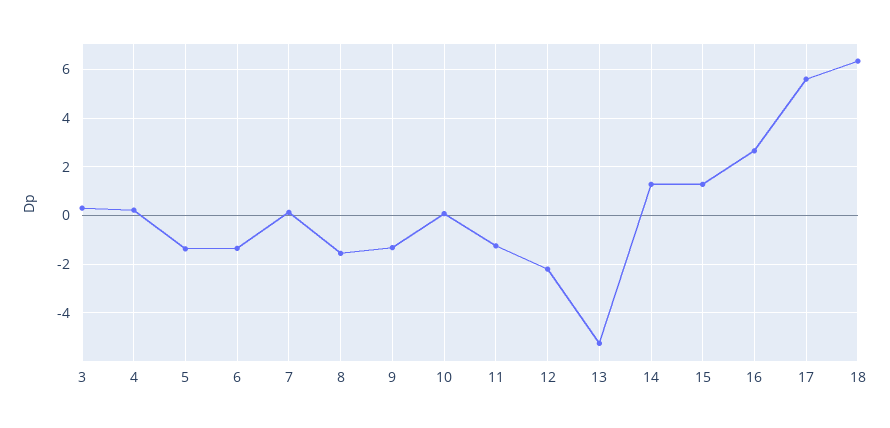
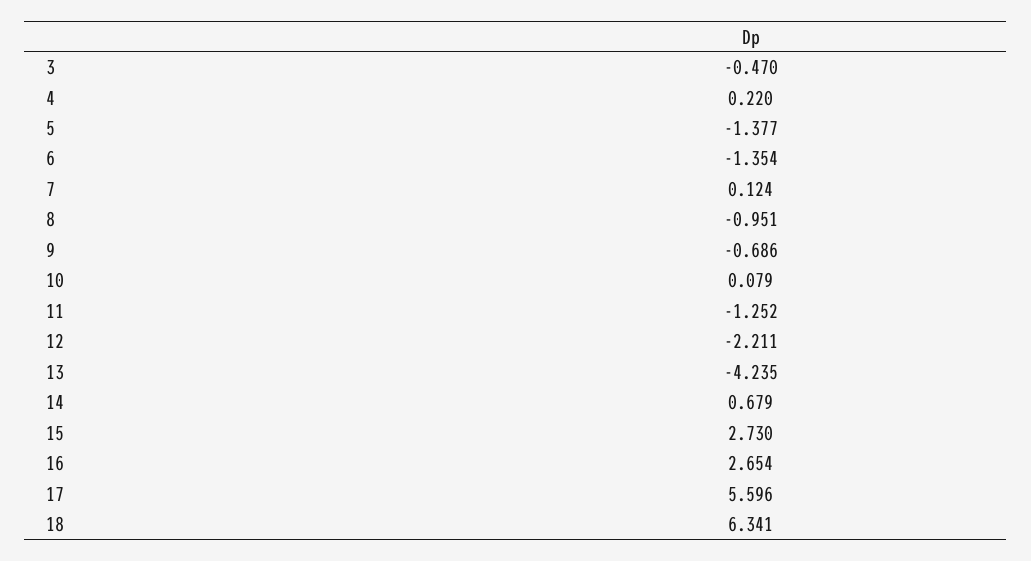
  {
-   "3": 0.25,
+   "3": -0.47,
    "4": 0.22,
    "5": -1.377,
    "6": -1.354,
    "7": 0.124,
-   "8": -1.5,
+   "8": -0.951,
-   "9": -1.25,
+   "9": -0.686,
    "10": 0.079,
    "11": -1.252,
    "12": -2.211,
-   "13": -5.25,
+   "13": -4.235,
-   "14": 1.25,
+   "14": 0.679,
-   "15": 1.25,
+   "15": 2.73,
    "16": 2.654,
    "17": 5.596,
    "18": 6.341
  }

